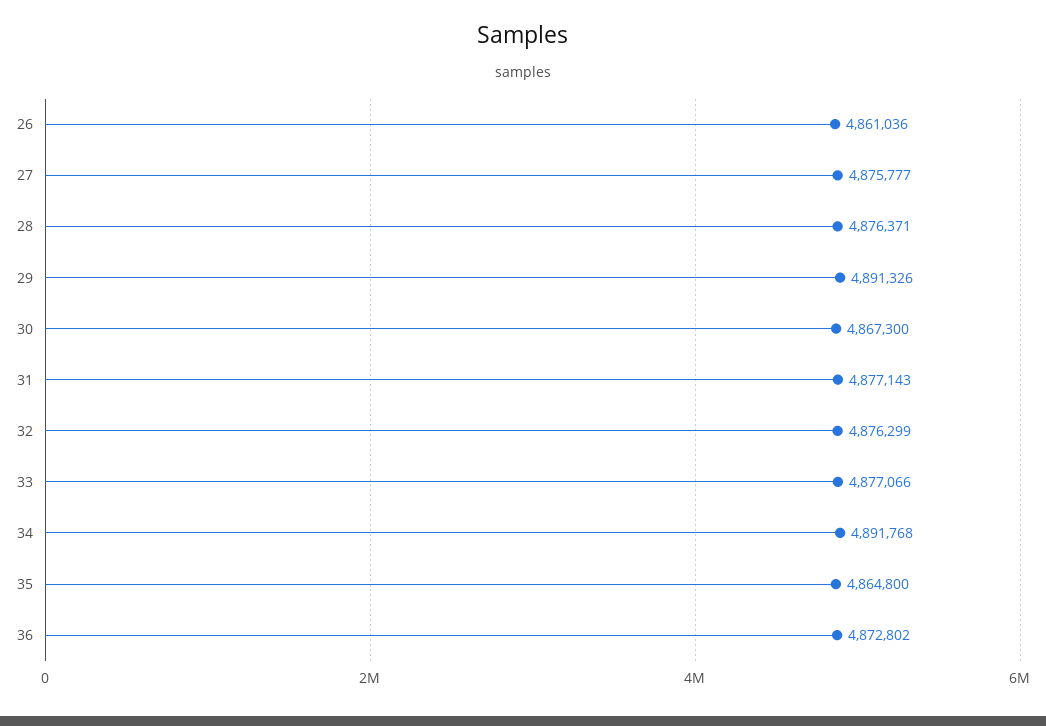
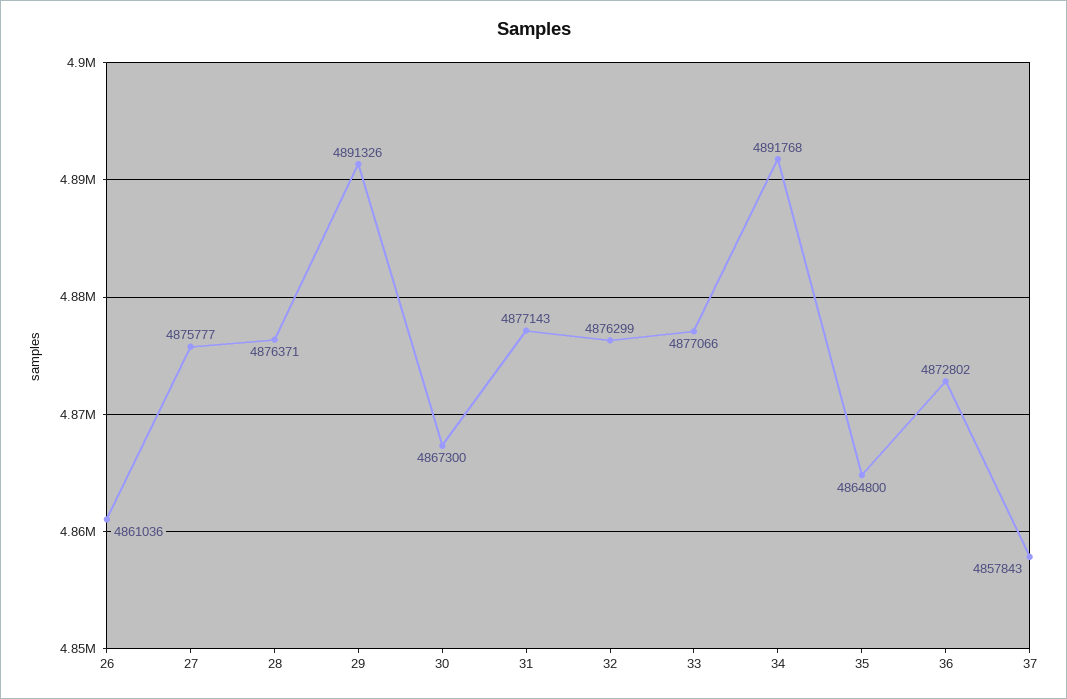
  {
    "26": 4861036,
    "27": 4875777,
    "28": 4876371,
    "29": 4891326,
    "30": 4867300,
    "31": 4877143,
    "32": 4876299,
    "33": 4877066,
    "34": 4891768,
    "35": 4864800,
-   "36": 4872802
+   "36": 4872802,
+   "37": 4857843
  }

